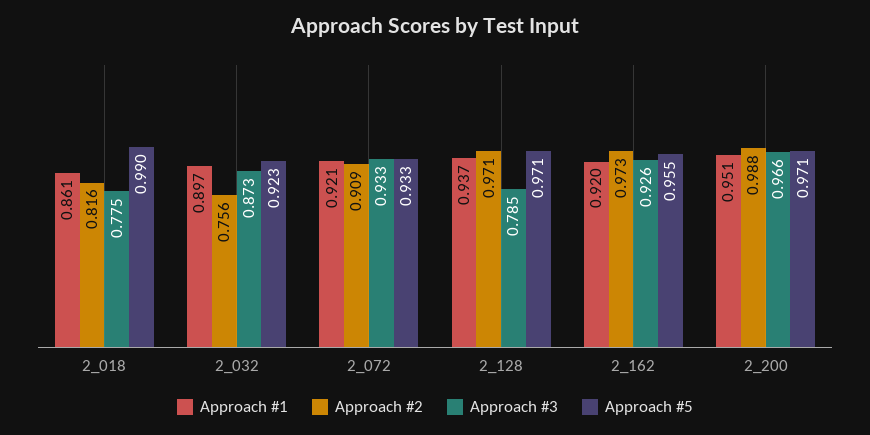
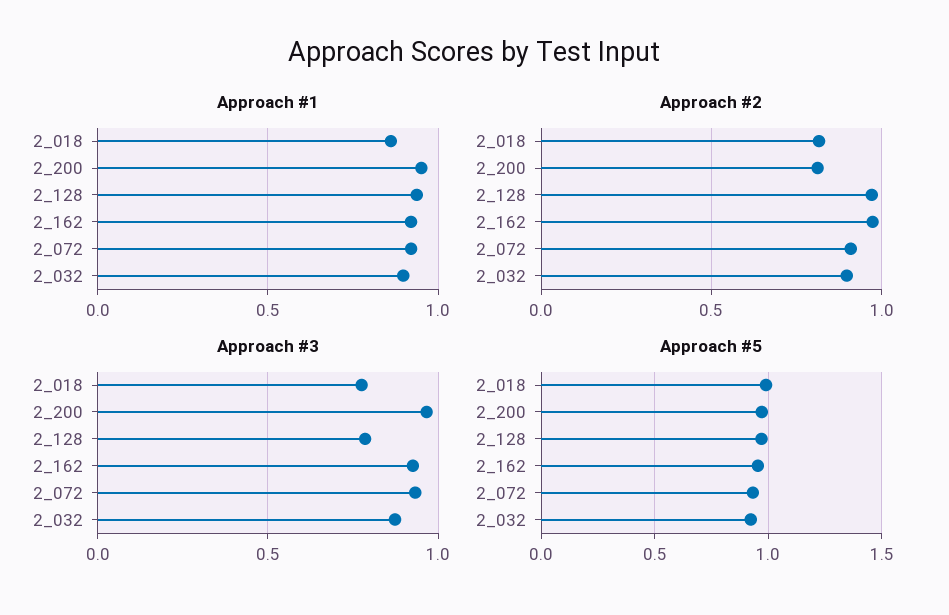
  {
    "Approach #1": {
      "2_018": 0.861,
      "2_032": 0.897,
      "2_072": 0.921,
      "2_128": 0.937,
      "2_162": 0.92,
      "2_200": 0.951
    },
    "Approach #2": {
      "2_018": 0.816,
-     "2_032": 0.756,
+     "2_032": 0.9,
      "2_072": 0.909,
      "2_128": 0.971,
      "2_162": 0.973,
-     "2_200": 0.988
+     "2_200": 0.8
    },
    "Approach #3": {
      "2_018": 0.775,
      "2_032": 0.873,
      "2_072": 0.933,
      "2_128": 0.785,
      "2_162": 0.926,
      "2_200": 0.966
    },
    "Approach #5": {
      "2_018": 0.99,
      "2_032": 0.923,
      "2_072": 0.933,
      "2_128": 0.971,
      "2_162": 0.955,
      "2_200": 0.971
    }
  }

